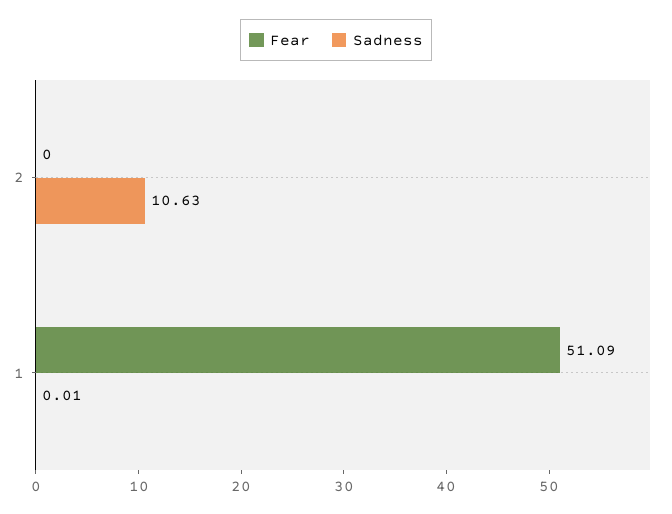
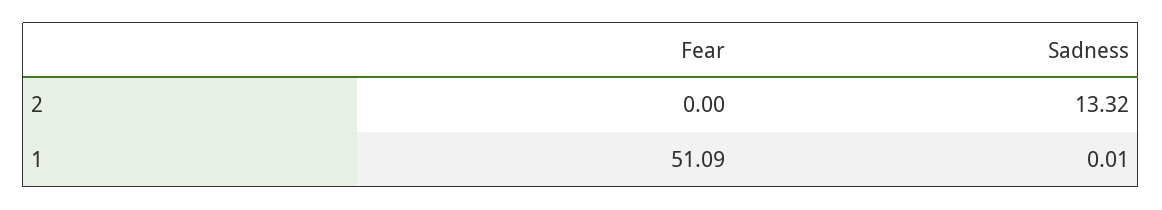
  {
    "Fear": {
      "2": 0,
      "1": 51.09
    },
    "Sadness": {
-     "2": 10.63,
+     "2": 13.32,
      "1": 0.01
    }
  }

